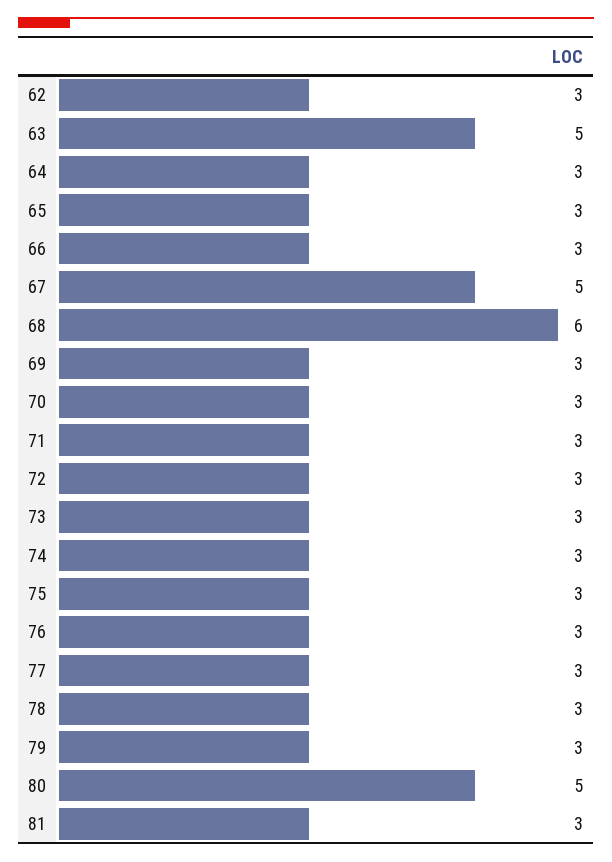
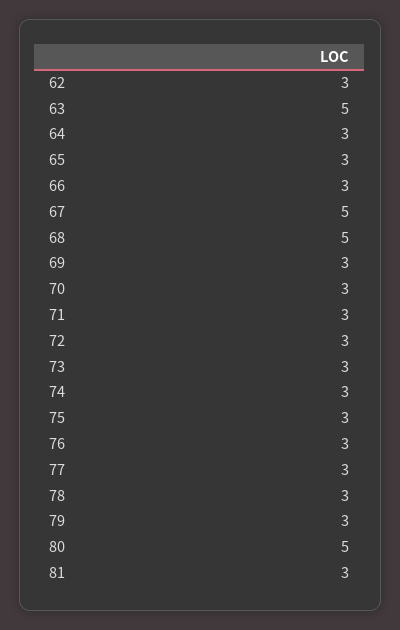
  {
    "62": 3,
    "63": 5,
    "64": 3,
    "65": 3,
    "66": 3,
    "67": 5,
-   "68": 6,
+   "68": 5,
    "69": 3,
    "70": 3,
    "71": 3,
    "72": 3,
    "73": 3,
    "74": 3,
    "75": 3,
    "76": 3,
    "77": 3,
    "78": 3,
    "79": 3,
    "80": 5,
    "81": 3
  }

